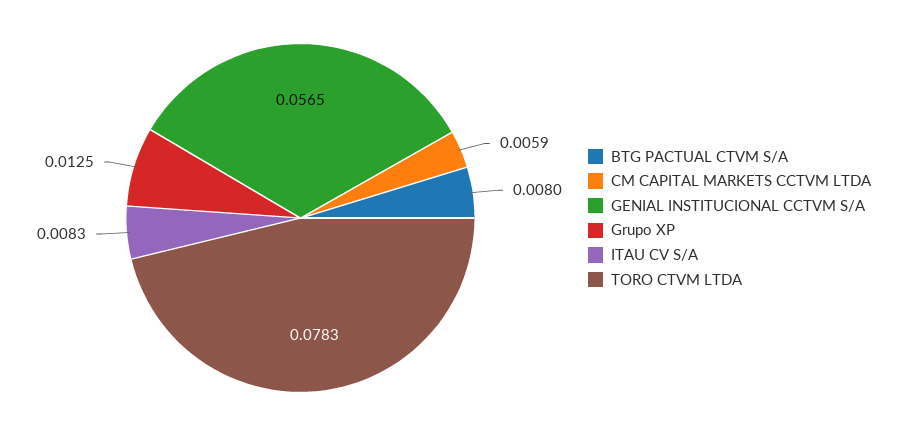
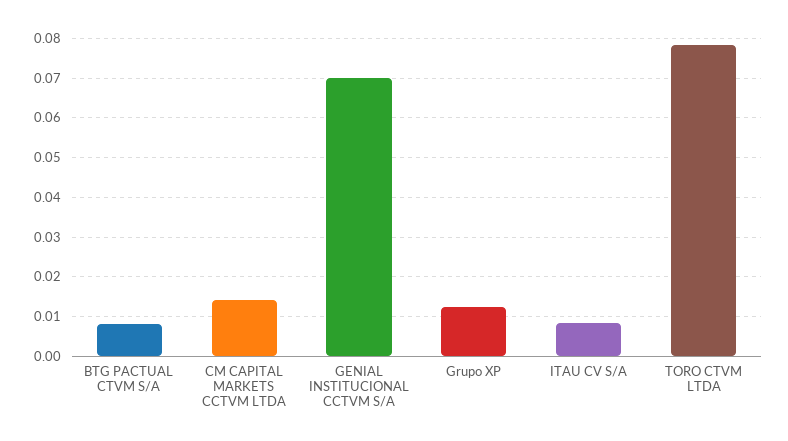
  {
    "BTG PACTUAL CTVM S/A": 0.008,
-   "CM CAPITAL MARKETS CCTVM LTDA": 0.0059,
+   "CM CAPITAL MARKETS CCTVM LTDA": 0.014,
-   "GENIAL INSTITUCIONAL CCTVM S/A": 0.0565,
+   "GENIAL INSTITUCIONAL CCTVM S/A": 0.07,
    "Grupo XP": 0.0125,
    "ITAU CV S/A": 0.0083,
    "TORO CTVM LTDA": 0.0783
  }

